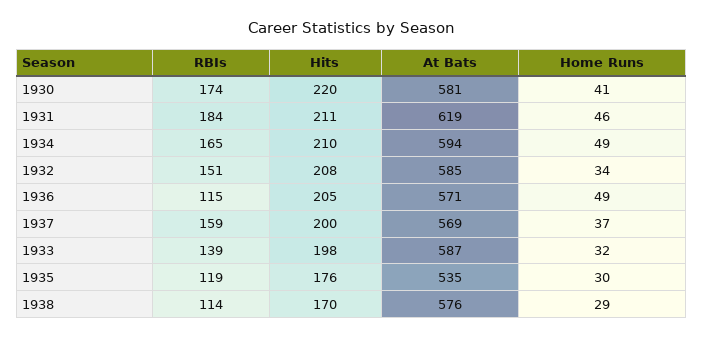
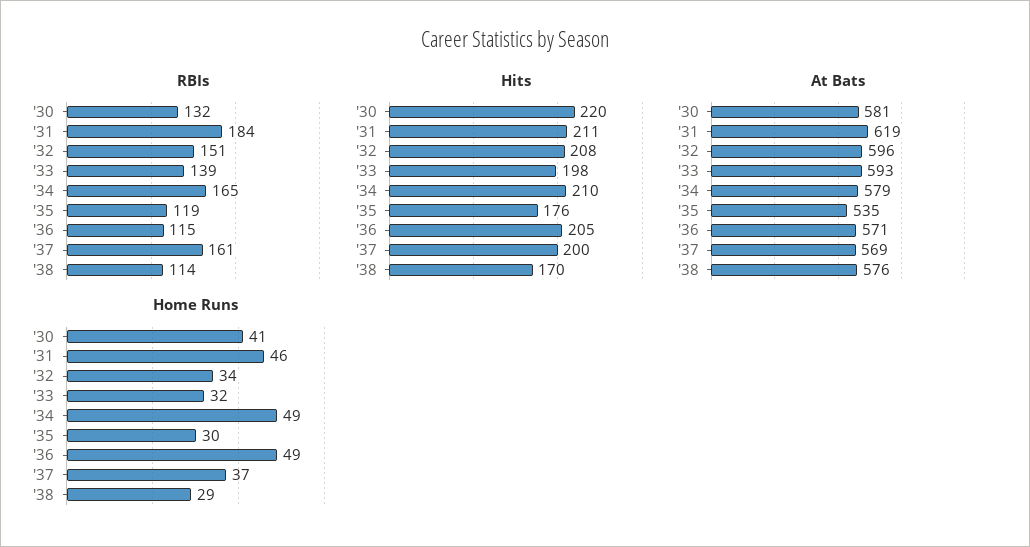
  {
    "RBIs": {
-     "1930": 174,
+     "1930": 132,
      "1931": 184,
      "1934": 165,
      "1932": 151,
      "1936": 115,
-     "1937": 159,
+     "1937": 161,
      "1933": 139,
      "1935": 119,
      "1938": 114
    },
    "Hits": {
      "1930": 220,
      "1931": 211,
      "1934": 210,
      "1932": 208,
      "1936": 205,
      "1937": 200,
      "1933": 198,
      "1935": 176,
      "1938": 170
    },
    "At Bats": {
      "1930": 581,
      "1931": 619,
-     "1934": 594,
+     "1934": 579,
-     "1932": 585,
+     "1932": 596,
      "1936": 571,
      "1937": 569,
-     "1933": 587,
+     "1933": 593,
      "1935": 535,
      "1938": 576
    },
    "Home Runs": {
      "1930": 41,
      "1931": 46,
      "1934": 49,
      "1932": 34,
      "1936": 49,
      "1937": 37,
      "1933": 32,
      "1935": 30,
      "1938": 29
    }
  }

